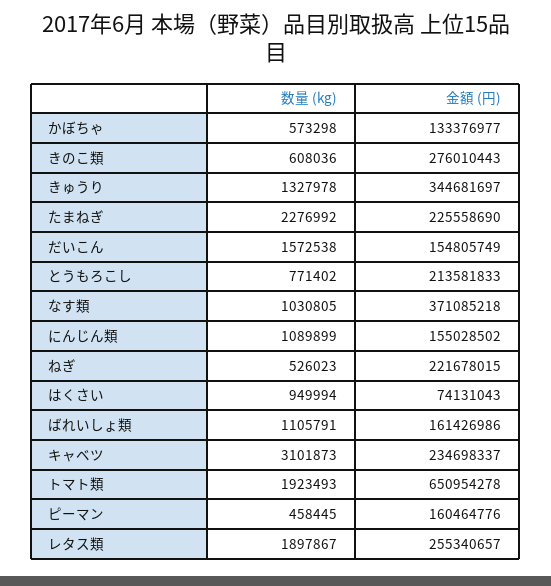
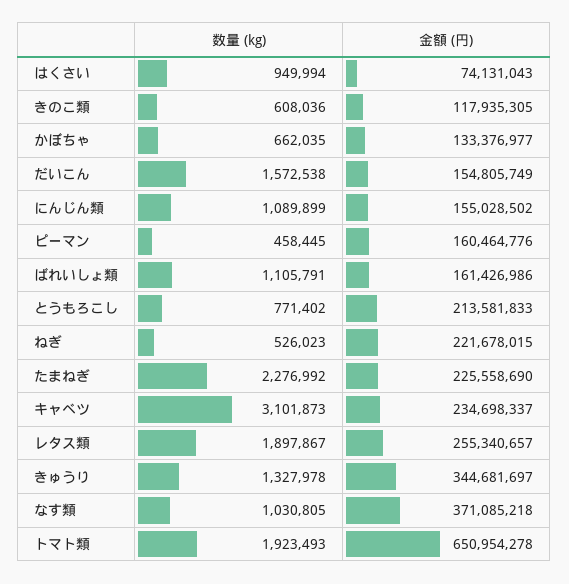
  {
    "数量 (kg)": {
-     "かぼちゃ": 573298,
+     "かぼちゃ": 662035,
      "きのこ類": 608036,
      "きゅうり": 1327978,
      "たまねぎ": 2276992,
      "だいこん": 1572538,
      "とうもろこし": 771402,
      "なす類": 1030805,
      "にんじん類": 1089899,
      "ねぎ": 526023,
      "はくさい": 949994,
      "ばれいしょ類": 1105791,
      "キャベツ": 3101873,
      "トマト類": 1923493,
      "ピーマン": 458445,
      "レタス類": 1897867
    },
    "金額 (円)": {
      "かぼちゃ": 133376977,
-     "きのこ類": 276010443,
+     "きのこ類": 117935305,
      "きゅうり": 344681697,
      "たまねぎ": 225558690,
      "だいこん": 154805749,
      "とうもろこし": 213581833,
      "なす類": 371085218,
      "にんじん類": 155028502,
      "ねぎ": 221678015,
      "はくさい": 74131043,
      "ばれいしょ類": 161426986,
      "キャベツ": 234698337,
      "トマト類": 650954278,
      "ピーマン": 160464776,
      "レタス類": 255340657
    }
  }

